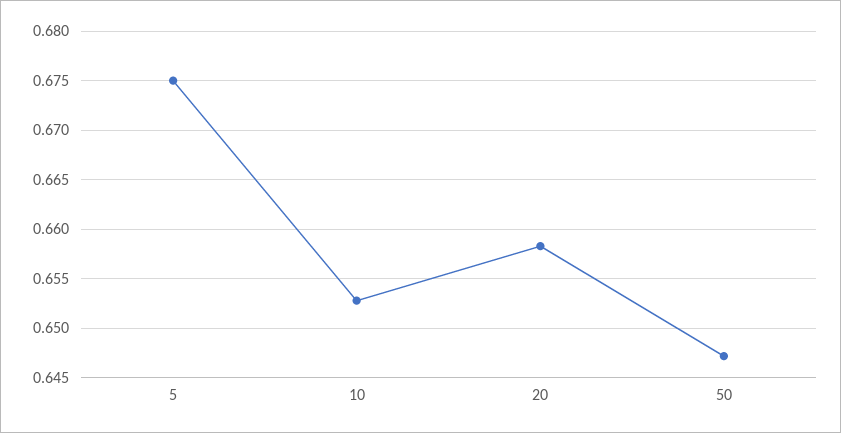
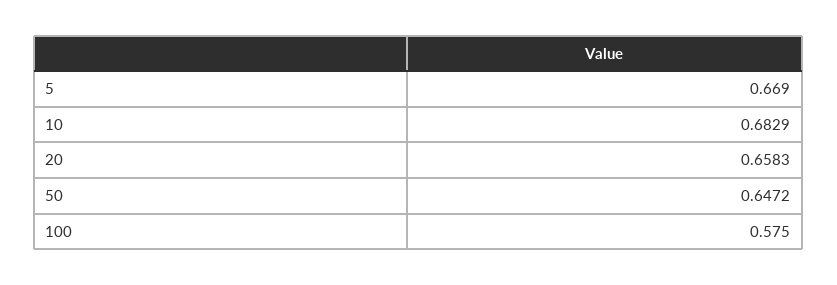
  {
-   "5": 0.675,
+   "5": 0.669,
-   "10": 0.653,
+   "10": 0.6829,
    "20": 0.6583,
-   "50": 0.6472
+   "50": 0.6472,
+   "100": 0.575
  }

